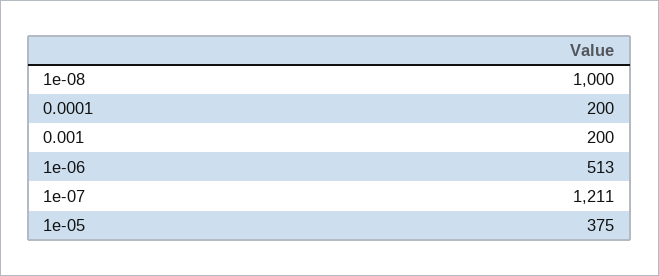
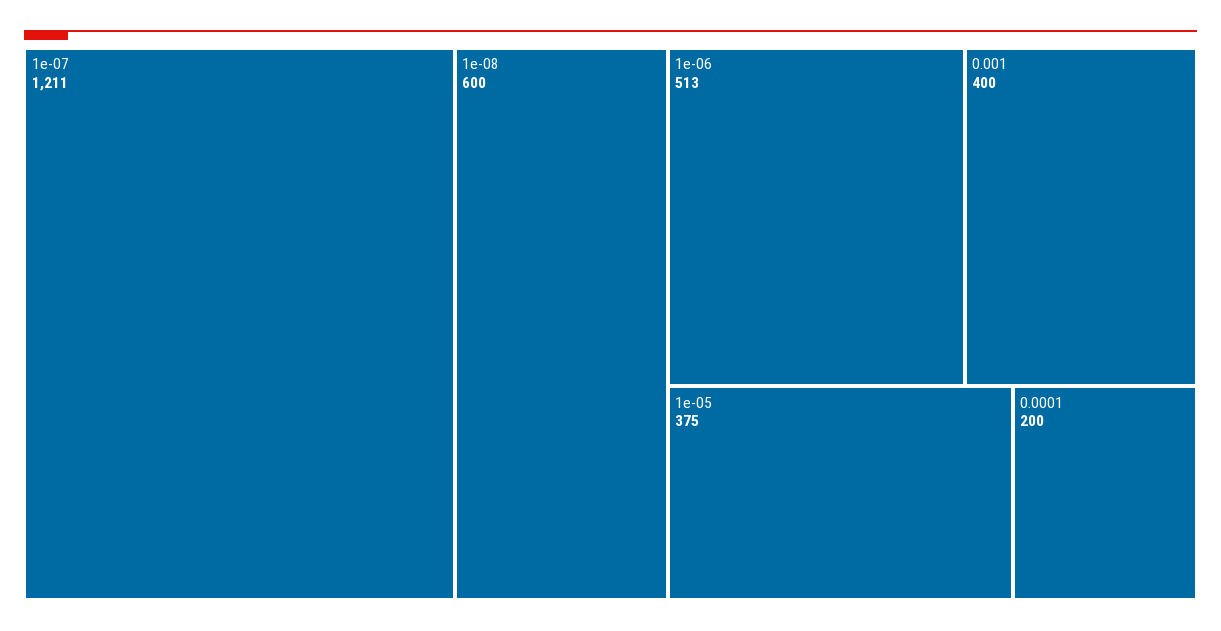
  {
-   "1e-08": 1000,
+   "1e-08": 600,
    "0.0001": 200,
-   "0.001": 200,
+   "0.001": 400,
    "1e-06": 513,
    "1e-07": 1211,
    "1e-05": 375
  }

